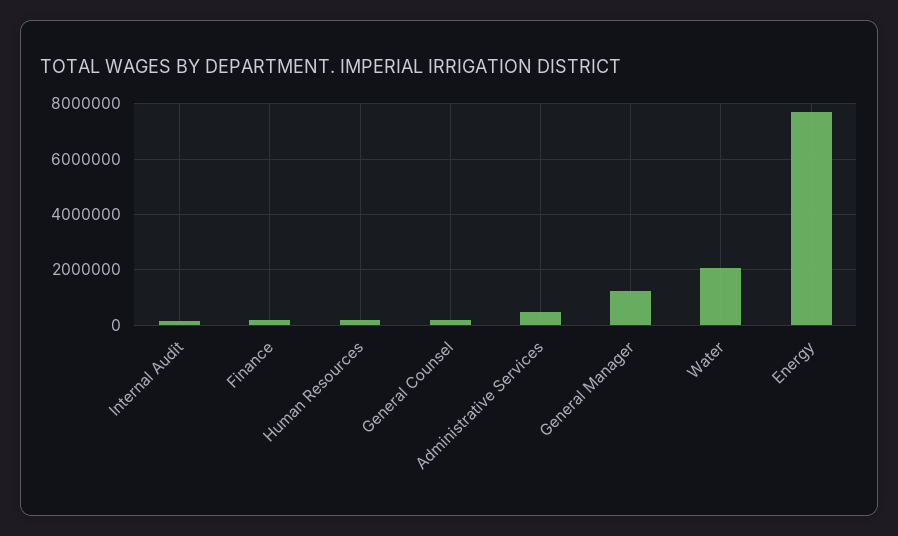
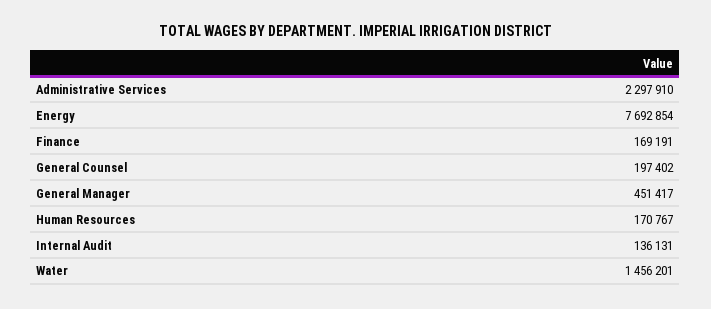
  {
    "Internal Audit": 136131,
    "Finance": 169191,
    "Human Resources": 170767,
    "General Counsel": 197402,
-   "Administrative Services": 500000,
+   "Administrative Services": 2297910,
-   "General Manager": 1250000,
+   "General Manager": 451417,
-   "Water": 2000000,
+   "Water": 1456201,
    "Energy": 7692854
  }

